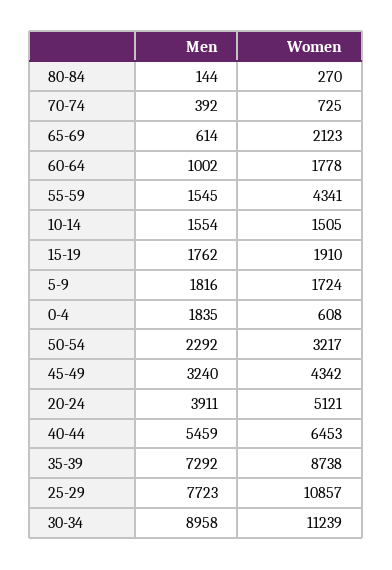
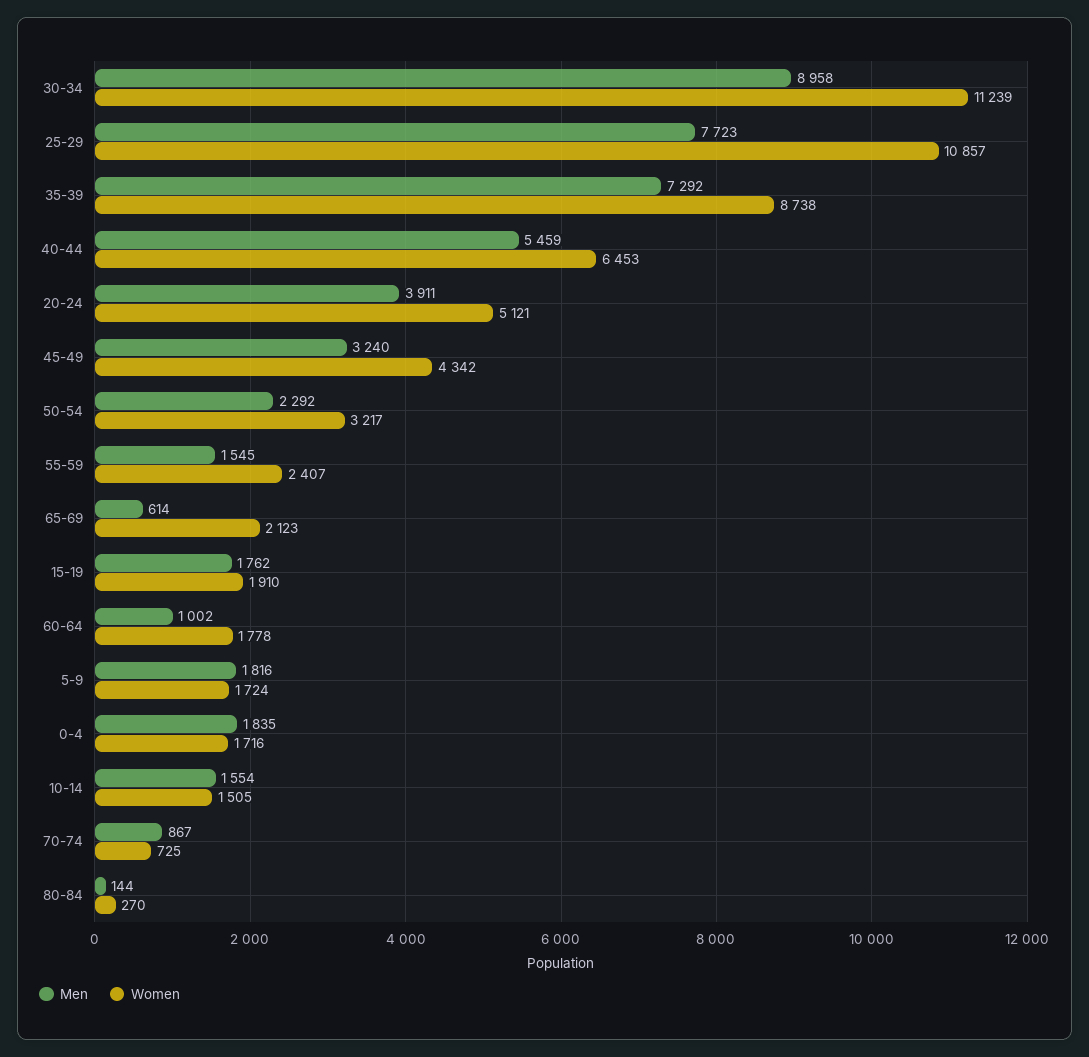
  {
    "Men": {
      "80-84": 144,
-     "70-74": 392,
+     "70-74": 867,
      "65-69": 614,
      "60-64": 1002,
      "55-59": 1545,
      "10-14": 1554,
      "15-19": 1762,
      "5-9": 1816,
      "0-4": 1835,
      "50-54": 2292,
      "45-49": 3240,
      "20-24": 3911,
      "40-44": 5459,
      "35-39": 7292,
      "25-29": 7723,
      "30-34": 8958
    },
    "Women": {
      "80-84": 270,
      "70-74": 725,
      "65-69": 2123,
      "60-64": 1778,
-     "55-59": 4341,
+     "55-59": 2407,
      "10-14": 1505,
      "15-19": 1910,
      "5-9": 1724,
-     "0-4": 608,
+     "0-4": 1716,
      "50-54": 3217,
      "45-49": 4342,
      "20-24": 5121,
      "40-44": 6453,
      "35-39": 8738,
      "25-29": 10857,
      "30-34": 11239
    }
  }

